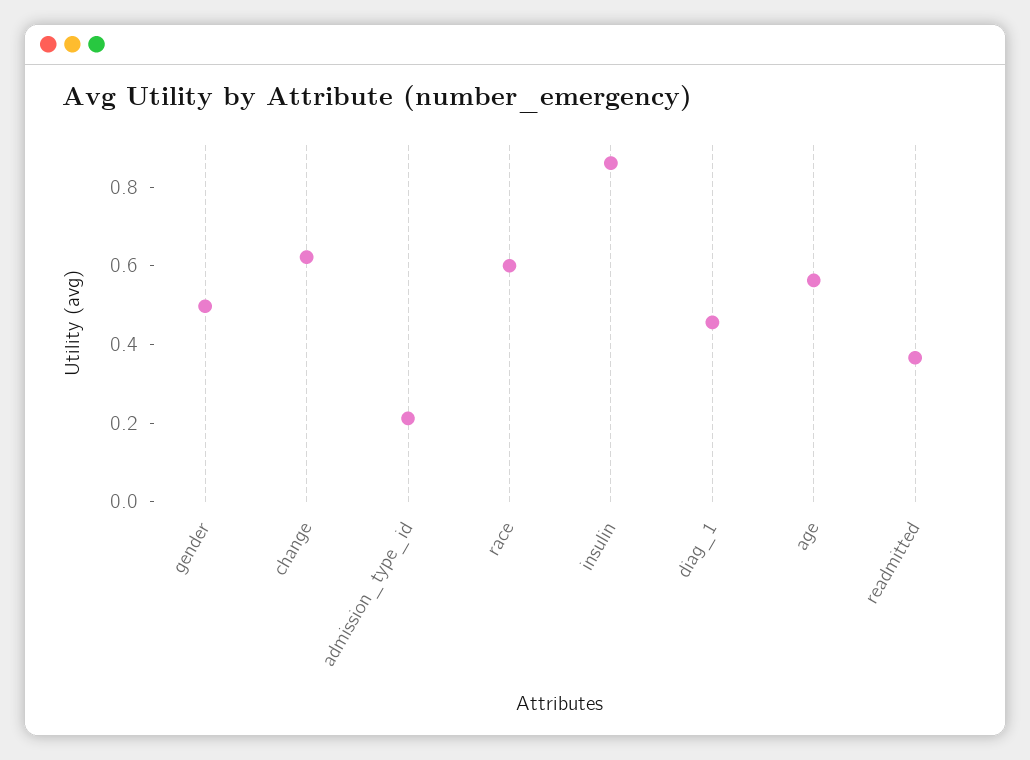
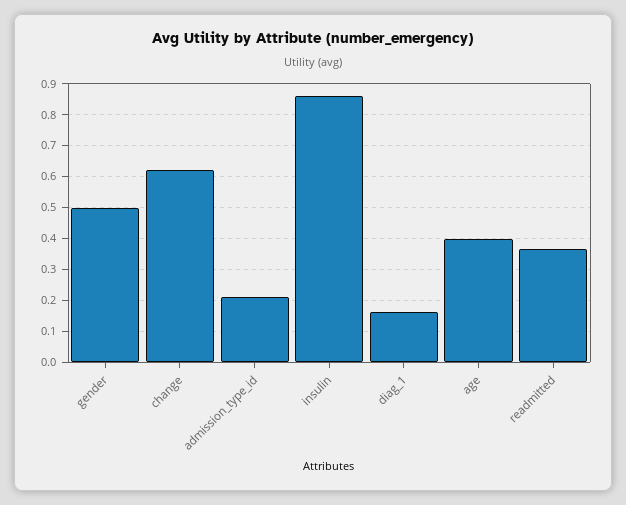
  {
    "gender": 0.5,
    "change": 0.62,
    "admission_type_id": 0.22,
-   "race": 0.6,
    "insulin": 0.86,
-   "diag_1": 0.45,
+   "diag_1": 0.16,
-   "age": 0.55,
+   "age": 0.4,
    "readmitted": 0.36
  }

